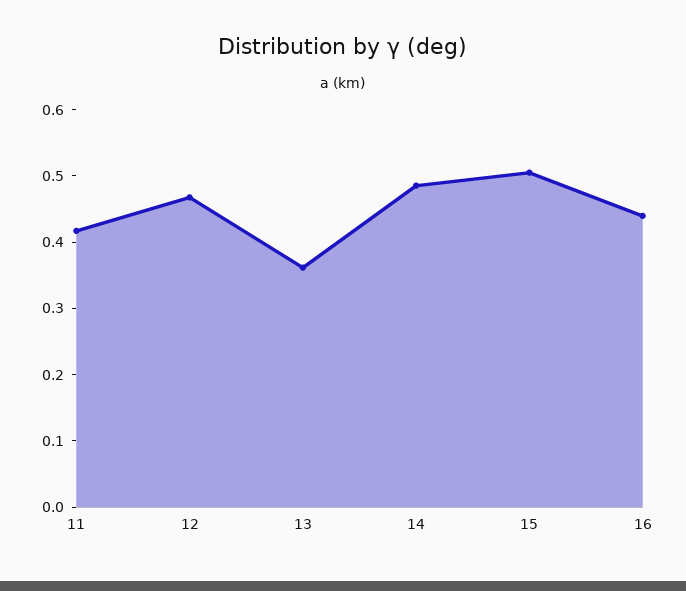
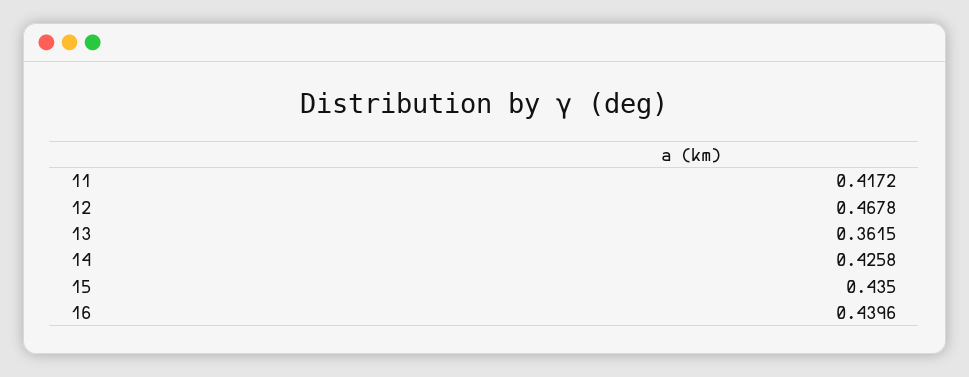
  {
    "11": 0.4172,
    "12": 0.4678,
    "13": 0.3615,
-   "14": 0.48,
+   "14": 0.4258,
-   "15": 0.5,
+   "15": 0.435,
    "16": 0.4396
  }

